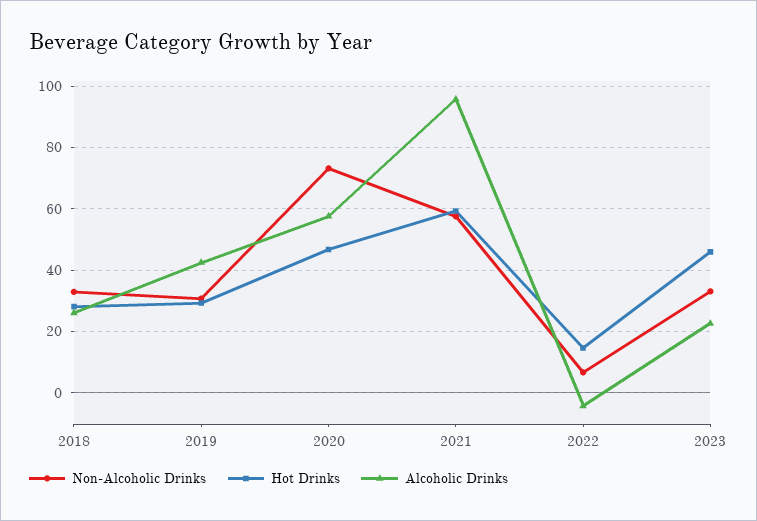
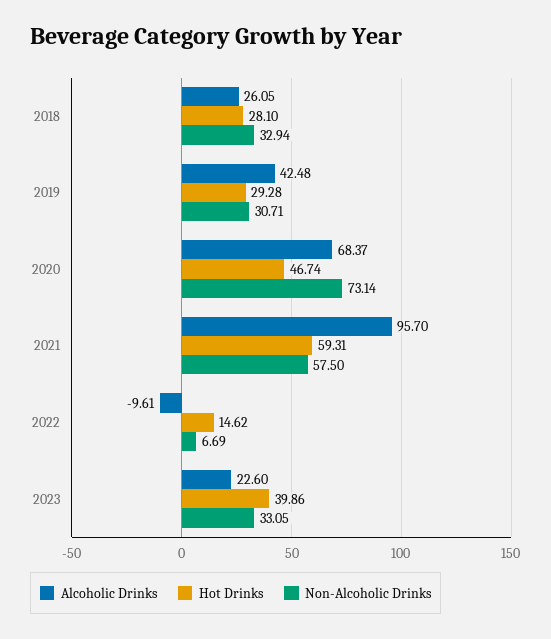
  {
    "Non-Alcoholic Drinks": {
      "2018": 32.94,
      "2019": 30.71,
      "2020": 73.14,
      "2021": 57.5,
      "2022": 6.69,
      "2023": 33.05
    },
    "Hot Drinks": {
      "2018": 28.1,
      "2019": 29.28,
      "2020": 46.74,
      "2021": 59.31,
      "2022": 14.62,
-     "2023": 46
+     "2023": 39.86
    },
    "Alcoholic Drinks": {
      "2018": 26.05,
      "2019": 42.48,
-     "2020": 58,
+     "2020": 68.37,
      "2021": 95.7,
-     "2022": -4,
+     "2022": -9.61,
      "2023": 22.6
    }
  }

